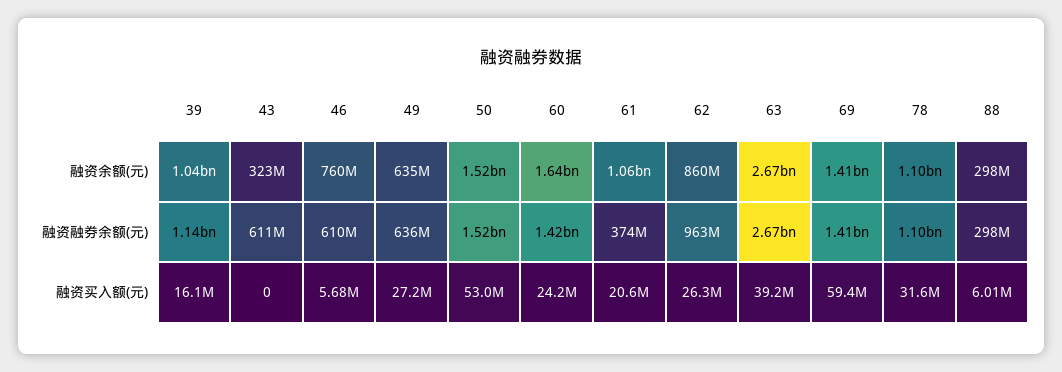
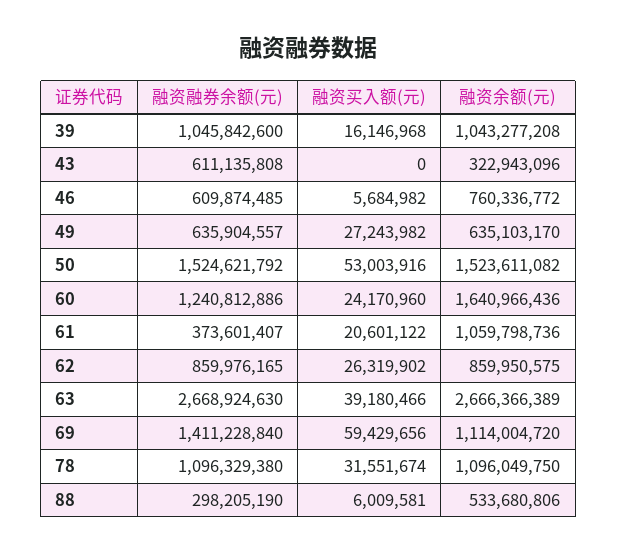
  {
    "39": {
      "融资余额(元)": 1043277208,
-     "融资融券余额(元)": 1140000000,
+     "融资融券余额(元)": 1045842600,
      "融资买入额(元)": 16146968
    },
    "43": {
      "融资余额(元)": 322943096,
      "融资融券余额(元)": 611135808,
      "融资买入额(元)": 0
    },
    "46": {
      "融资余额(元)": 760336772,
      "融资融券余额(元)": 609874485,
      "融资买入额(元)": 5684982
    },
    "49": {
      "融资余额(元)": 635103170,
      "融资融券余额(元)": 635904557,
      "融资买入额(元)": 27243982
    },
    "50": {
      "融资余额(元)": 1523611082,
      "融资融券余额(元)": 1524621792,
      "融资买入额(元)": 53003916
    },
    "60": {
      "融资余额(元)": 1640966436,
-     "融资融券余额(元)": 1420000000,
+     "融资融券余额(元)": 1240812886,
      "融资买入额(元)": 24170960
    },
    "61": {
      "融资余额(元)": 1059798736,
      "融资融券余额(元)": 373601407,
      "融资买入额(元)": 20601122
    },
    "62": {
      "融资余额(元)": 859950575,
-     "融资融券余额(元)": 963000000,
+     "融资融券余额(元)": 859976165,
      "融资买入额(元)": 26319902
    },
    "63": {
      "融资余额(元)": 2666366389,
      "融资融券余额(元)": 2668924630,
      "融资买入额(元)": 39180466
    },
    "69": {
-     "融资余额(元)": 1410000000,
+     "融资余额(元)": 1114004720,
      "融资融券余额(元)": 1411228840,
      "融资买入额(元)": 59429656
    },
    "78": {
      "融资余额(元)": 1096049750,
      "融资融券余额(元)": 1096329380,
      "融资买入额(元)": 31551674
    },
    "88": {
-     "融资余额(元)": 298000000,
+     "融资余额(元)": 533680806,
      "融资融券余额(元)": 298205190,
      "融资买入额(元)": 6009581
    }
  }

